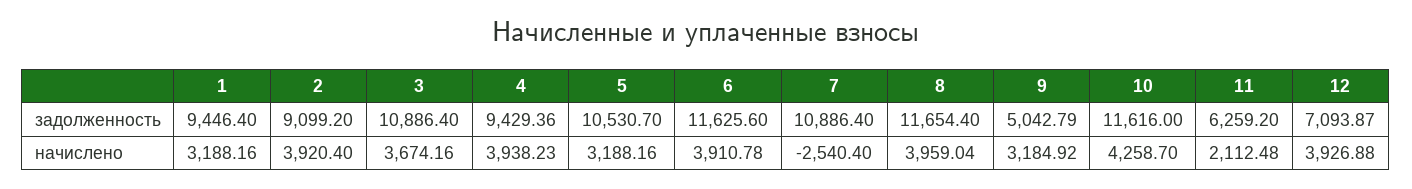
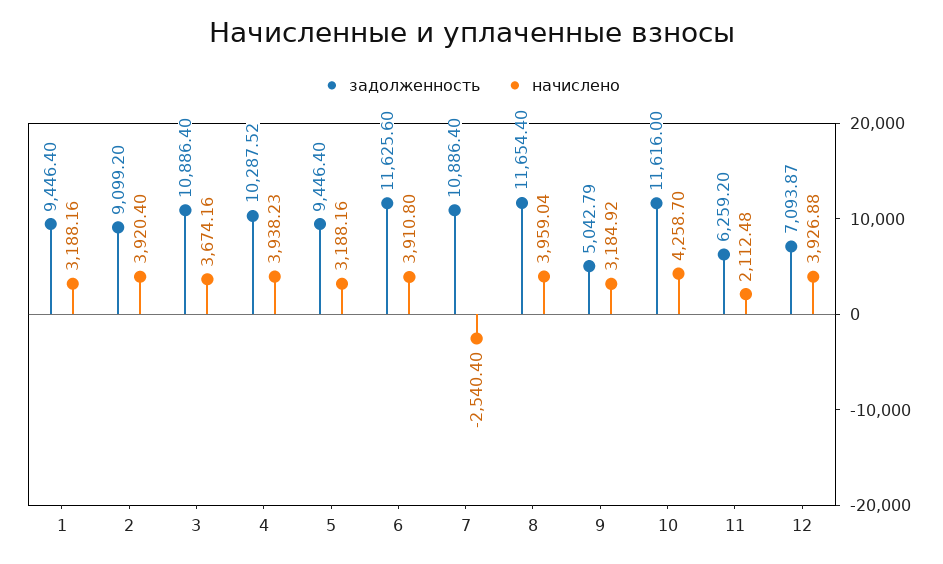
  {
    "задолженность": {
      "1": 9446.4,
      "2": 9099.2,
      "3": 10886.4,
-     "4": 9429.36,
+     "4": 10287.52,
-     "5": 10530.7,
+     "5": 9446.4,
      "6": 11625.6,
      "7": 10886.4,
      "8": 11654.4,
      "9": 5042.79,
      "10": 11616,
      "11": 6259.2,
      "12": 7093.87
    },
    "начислено": {
      "1": 3188.16,
      "2": 3920.4,
      "3": 3674.16,
      "4": 3938.23,
      "5": 3188.16,
-     "6": 3910.78,
+     "6": 3910.8,
      "7": -2540.4,
      "8": 3959.04,
      "9": 3184.92,
      "10": 4258.7,
      "11": 2112.48,
      "12": 3926.88
    }
  }

